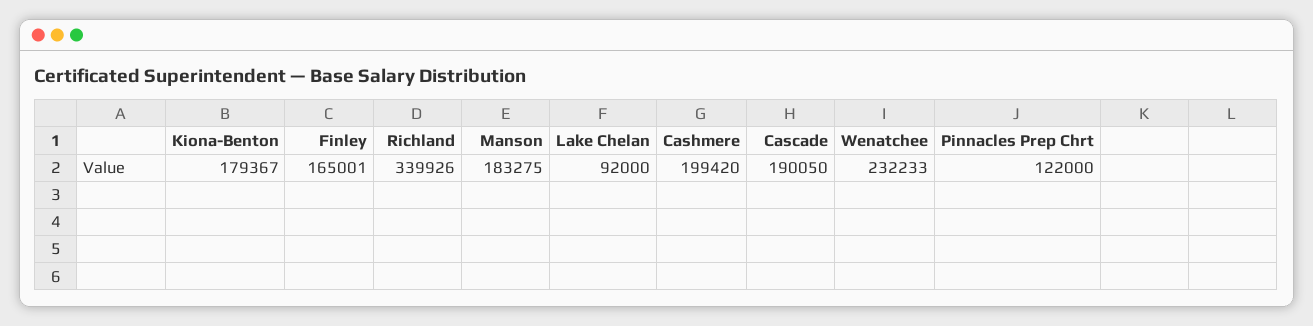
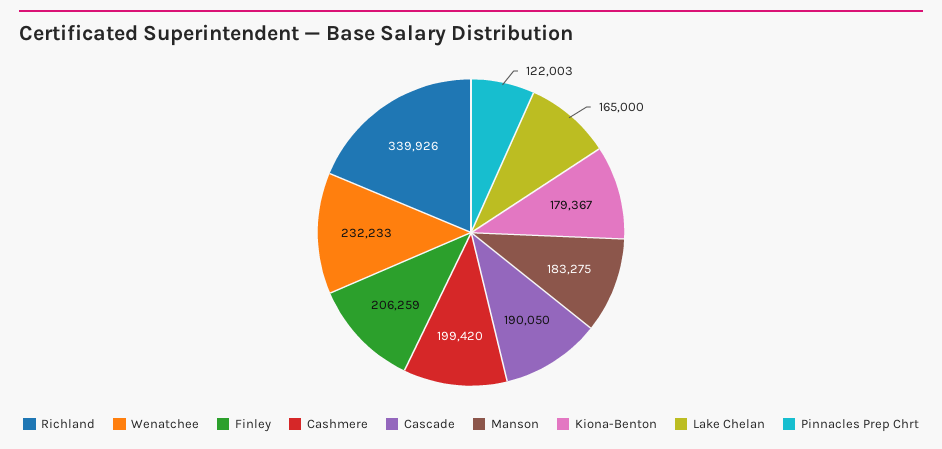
  {
    "Kiona-Benton": 179367,
-   "Finley": 165001,
+   "Finley": 206259,
    "Richland": 339926,
    "Manson": 183275,
-   "Lake Chelan": 92000,
+   "Lake Chelan": 165000,
    "Cashmere": 199420,
    "Cascade": 190050,
    "Wenatchee": 232233,
-   "Pinnacles Prep Chrt": 122000
+   "Pinnacles Prep Chrt": 122003
  }

